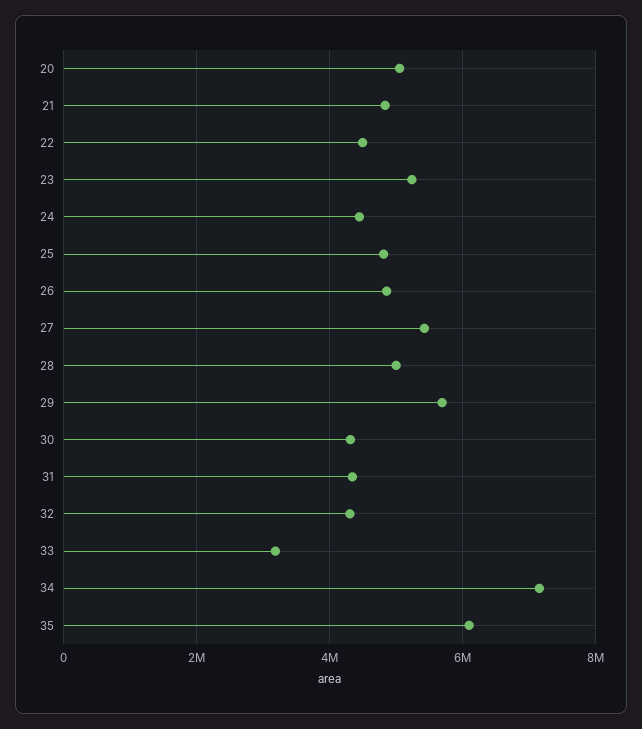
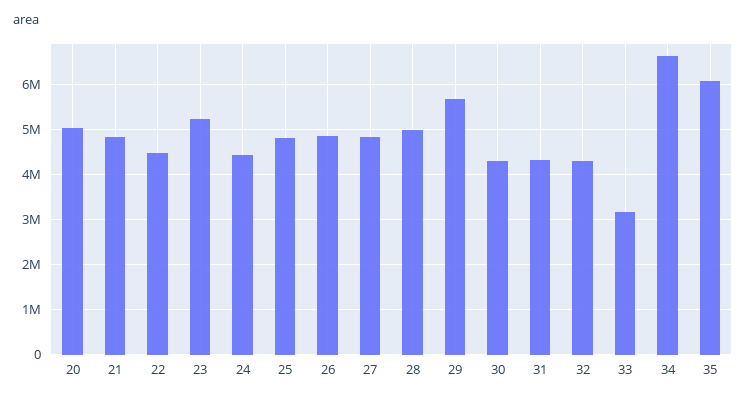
  {
    "20": 5000000,
    "21": 4800000,
    "22": 4400000,
    "23": 5200000,
    "24": 4400000,
    "25": 4800000,
    "26": 4800000,
-   "27": 5400000,
+   "27": 4800000,
    "28": 5000000,
    "29": 5600000,
    "30": 4400000,
    "31": 4400000,
    "32": 4400000,
    "33": 3200000,
-   "34": 7200000,
+   "34": 6600000,
    "35": 6000000
  }

